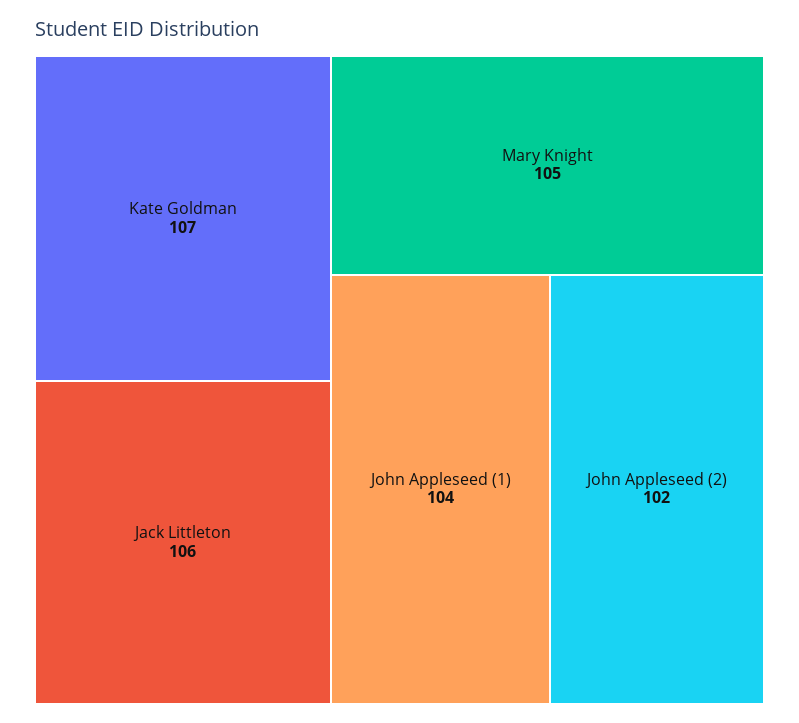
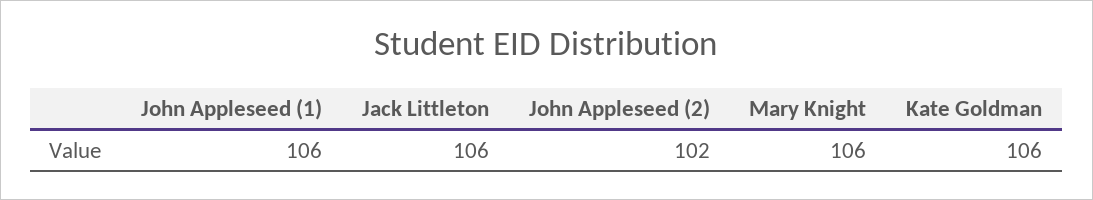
  {
-   "Kate Goldman": 107,
+   "Kate Goldman": 106,
    "Jack Littleton": 106,
-   "Mary Knight": 105,
+   "Mary Knight": 106,
-   "John Appleseed (1)": 104,
+   "John Appleseed (1)": 106,
    "John Appleseed (2)": 102
  }

